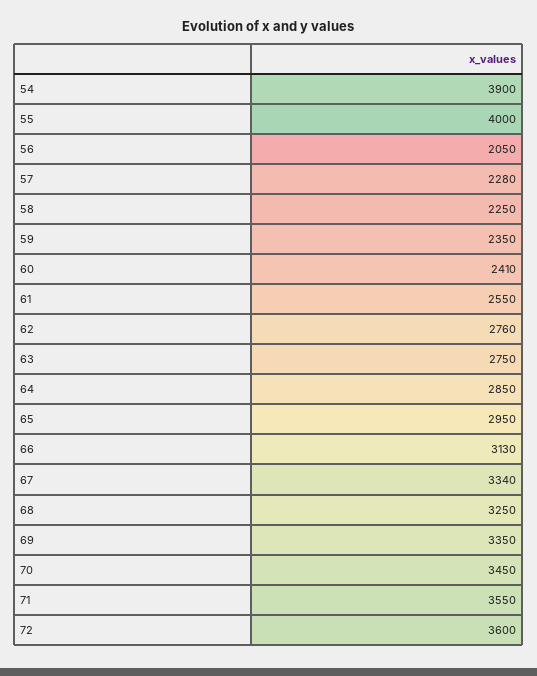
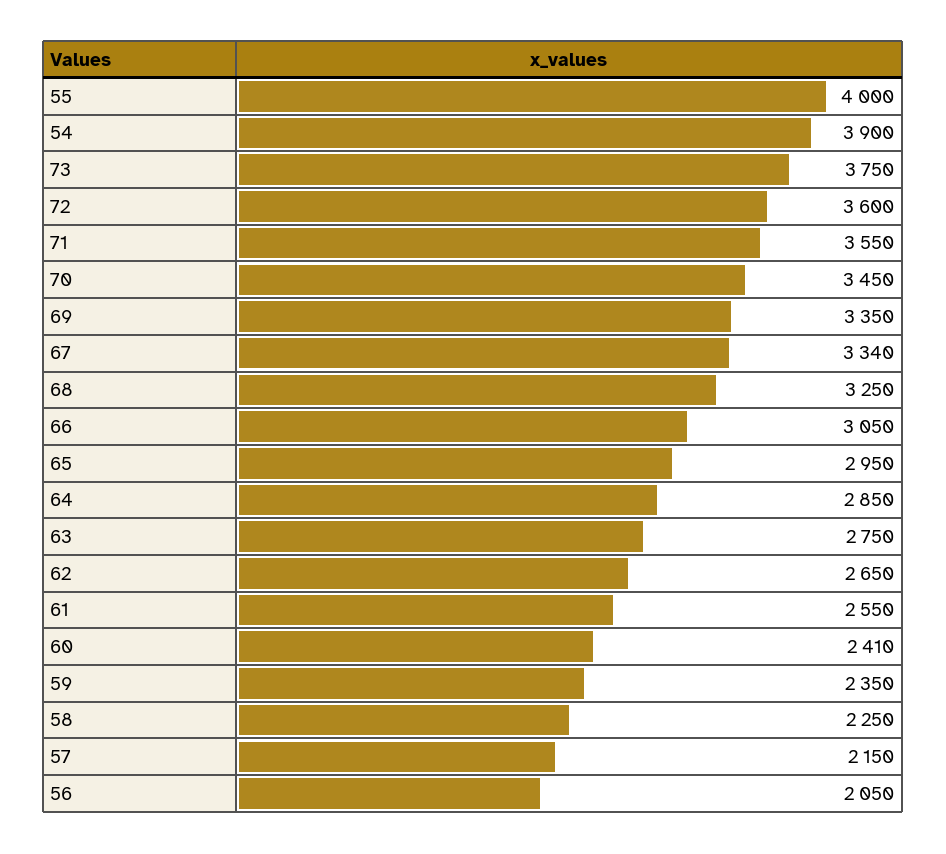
  {
    "54": 3900,
    "55": 4000,
    "56": 2050,
-   "57": 2280,
+   "57": 2150,
    "58": 2250,
    "59": 2350,
    "60": 2410,
    "61": 2550,
-   "62": 2760,
+   "62": 2650,
    "63": 2750,
    "64": 2850,
    "65": 2950,
-   "66": 3130,
+   "66": 3050,
    "67": 3340,
    "68": 3250,
    "69": 3350,
    "70": 3450,
    "71": 3550,
-   "72": 3600
+   "72": 3600,
+   "73": 3750
  }

